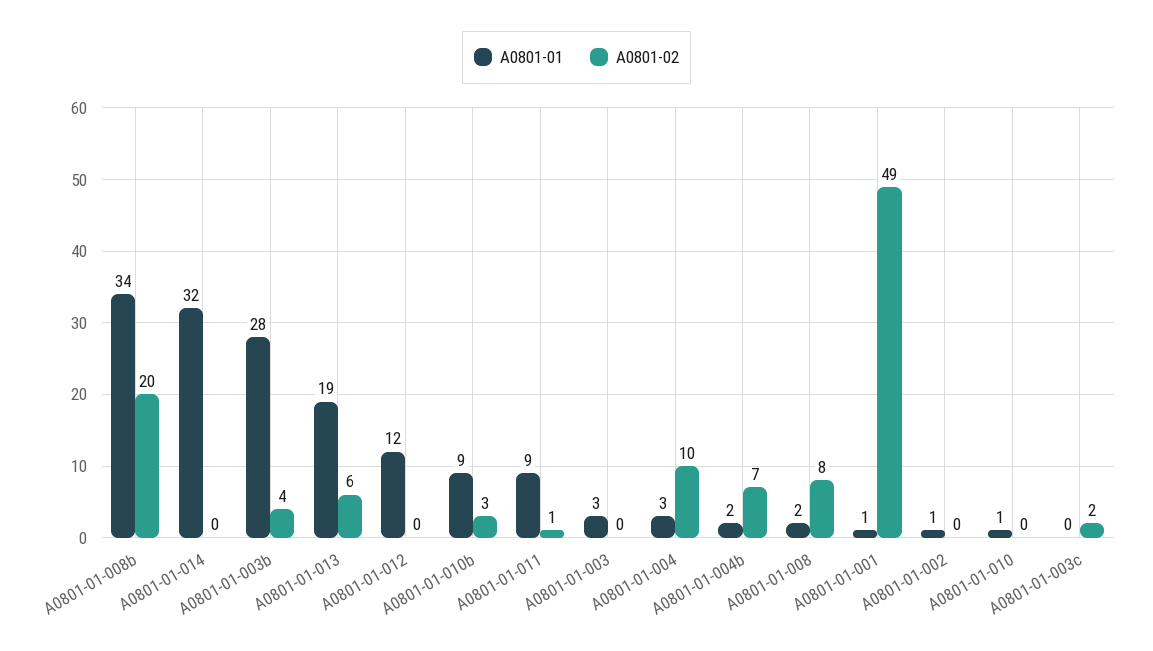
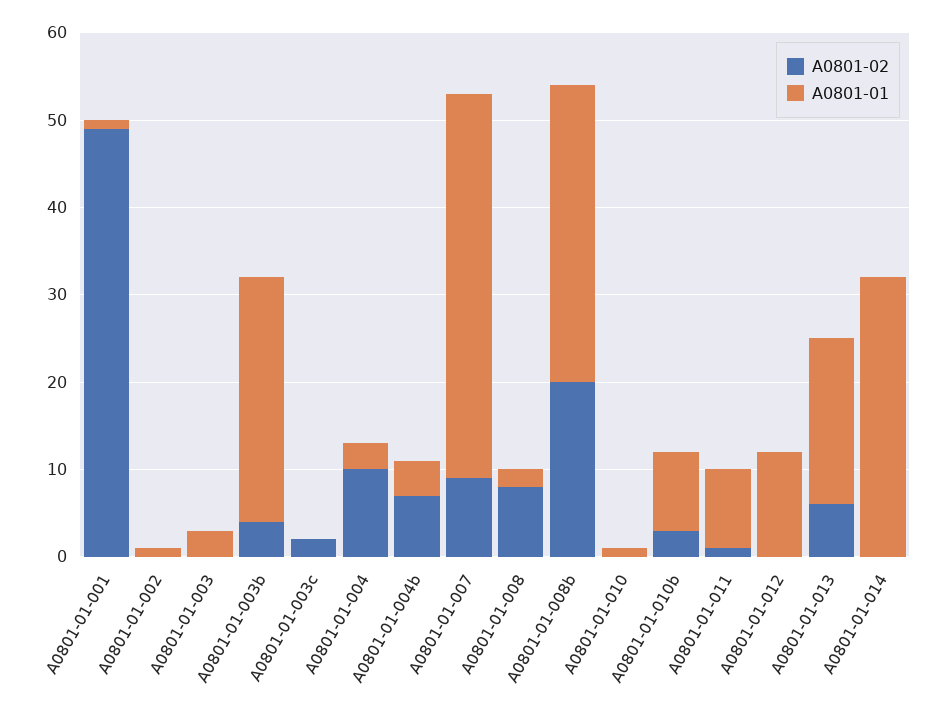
  {
    "A0801-01": {
      "A0801-01-008b": 34,
      "A0801-01-014": 32,
      "A0801-01-003b": 28,
      "A0801-01-013": 19,
      "A0801-01-012": 12,
      "A0801-01-010b": 9,
      "A0801-01-011": 9,
      "A0801-01-003": 3,
      "A0801-01-004": 3,
-     "A0801-01-004b": 2,
+     "A0801-01-004b": 4,
      "A0801-01-008": 2,
      "A0801-01-001": 1,
      "A0801-01-002": 1,
      "A0801-01-010": 1,
-     "A0801-01-003c": 0
+     "A0801-01-003c": 0,
+     "A0801-01-007": 44
    },
    "A0801-02": {
      "A0801-01-008b": 20,
      "A0801-01-014": 0,
      "A0801-01-003b": 4,
      "A0801-01-013": 6,
      "A0801-01-012": 0,
      "A0801-01-010b": 3,
      "A0801-01-011": 1,
      "A0801-01-003": 0,
      "A0801-01-004": 10,
      "A0801-01-004b": 7,
      "A0801-01-008": 8,
      "A0801-01-001": 49,
      "A0801-01-002": 0,
      "A0801-01-010": 0,
-     "A0801-01-003c": 2
+     "A0801-01-003c": 2,
+     "A0801-01-007": 9
    }
  }

